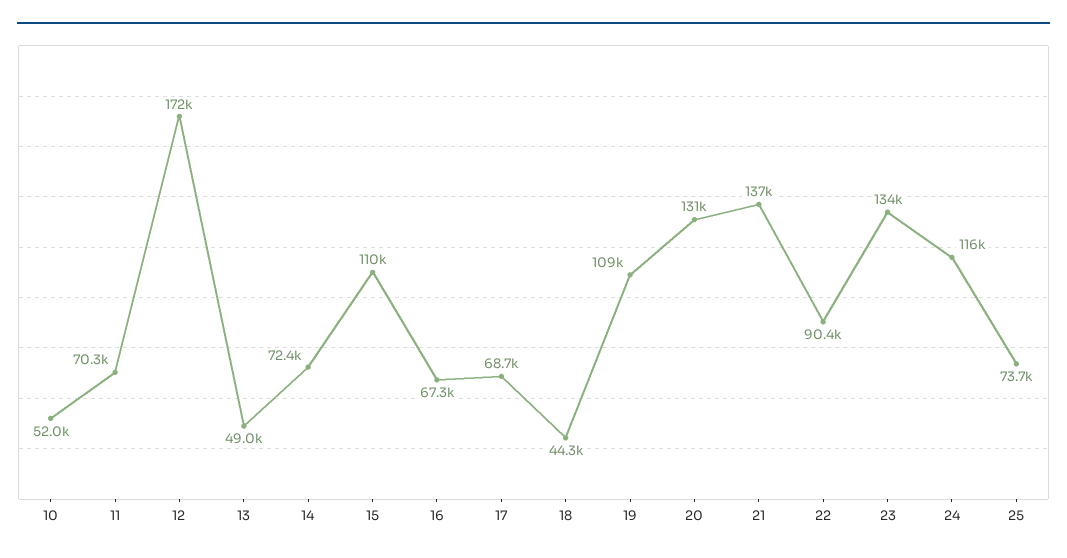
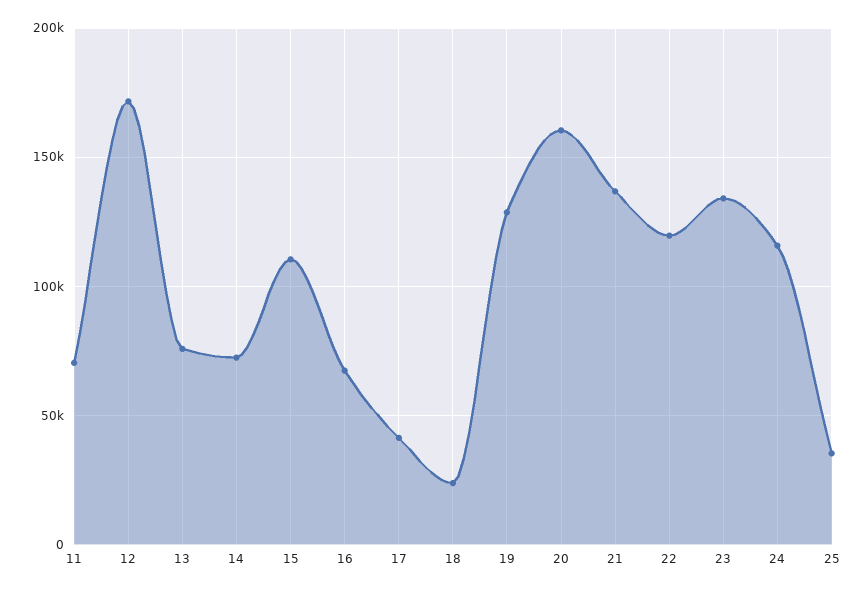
  {
-   "10": 52000,
    "11": 70300,
    "12": 172000,
-   "13": 49000,
+   "13": 75000,
    "14": 72400,
    "15": 110000,
    "16": 67300,
-   "17": 68700,
+   "17": 40000,
-   "18": 44300,
+   "18": 25000,
-   "19": 109000,
+   "19": 130000,
-   "20": 131000,
+   "20": 160000,
    "21": 137000,
-   "22": 90400,
+   "22": 120000,
    "23": 134000,
    "24": 116000,
-   "25": 73700
+   "25": 35000
  }

